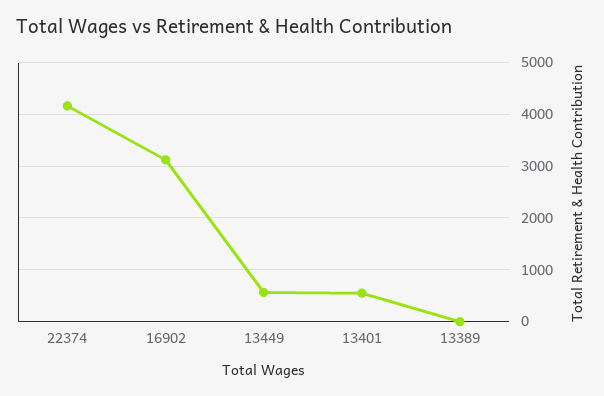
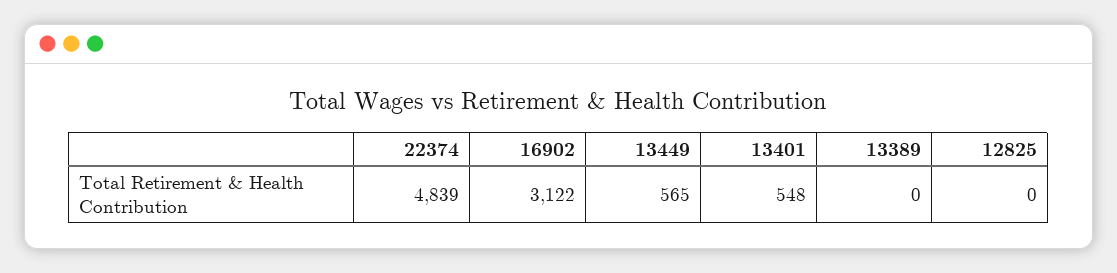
  {
-   "22374": 4200,
+   "22374": 4839,
    "16902": 3122,
    "13449": 565,
    "13401": 548,
-   "13389": 0
+   "13389": 0,
+   "12825": 0
  }

